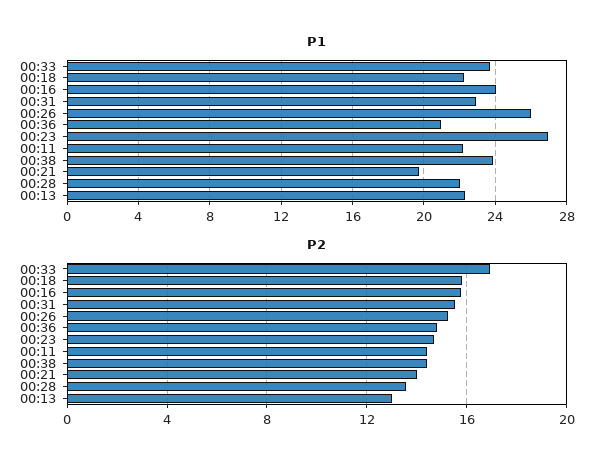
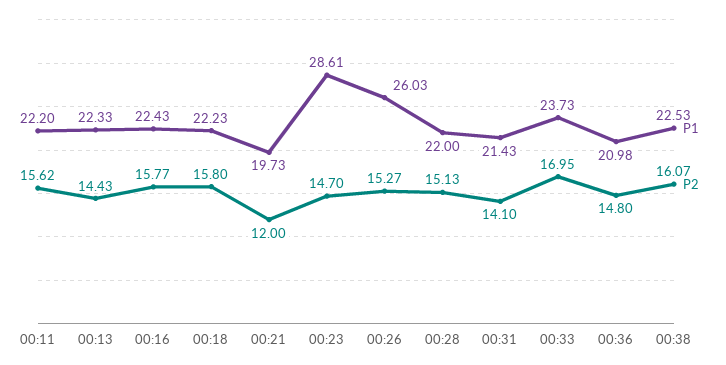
  {
    "P1": {
      "00:33": 23.73,
      "00:18": 22.23,
-     "00:16": 24,
+     "00:16": 22.43,
-     "00:31": 23,
+     "00:31": 21.43,
      "00:26": 26.03,
      "00:36": 20.98,
-     "00:23": 27,
+     "00:23": 28.61,
      "00:11": 22.2,
-     "00:38": 24,
+     "00:38": 22.53,
      "00:21": 19.73,
      "00:28": 22,
      "00:13": 22.33
    },
    "P2": {
      "00:33": 16.95,
      "00:18": 15.8,
      "00:16": 15.77,
-     "00:31": 15.5,
+     "00:31": 14.1,
      "00:26": 15.27,
      "00:36": 14.8,
      "00:23": 14.7,
-     "00:11": 14.5,
+     "00:11": 15.62,
-     "00:38": 14.5,
+     "00:38": 16.07,
-     "00:21": 14,
+     "00:21": 12,
-     "00:28": 13.5,
+     "00:28": 15.13,
-     "00:13": 13
+     "00:13": 14.43
    }
  }

